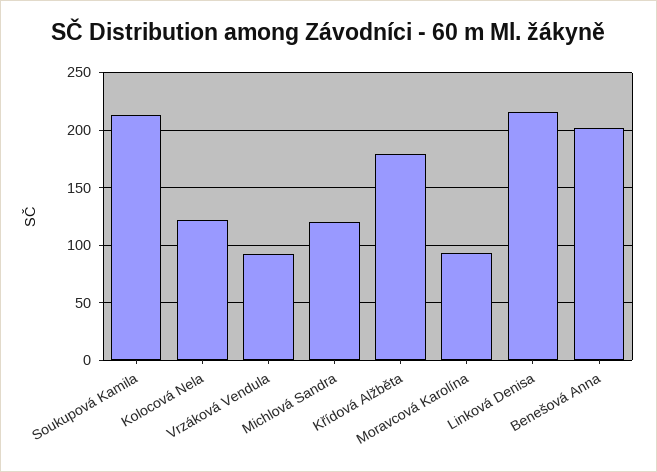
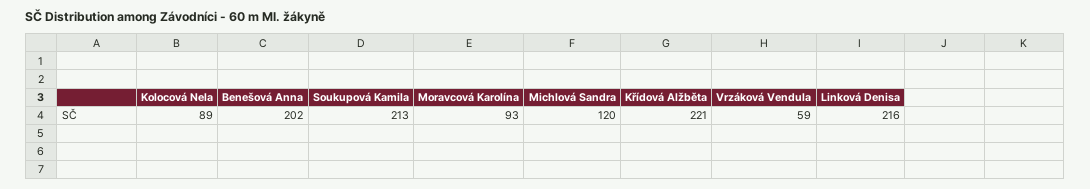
  {
    "Soukupová Kamila": 213,
-   "Kolocová Nela": 120,
+   "Kolocová Nela": 89,
-   "Vrzáková Vendula": 90,
+   "Vrzáková Vendula": 59,
    "Michlová Sandra": 120,
-   "Křídová Alžběta": 180,
+   "Křídová Alžběta": 221,
    "Moravcová Karolína": 93,
    "Linková Denisa": 216,
    "Benešová Anna": 202
  }

